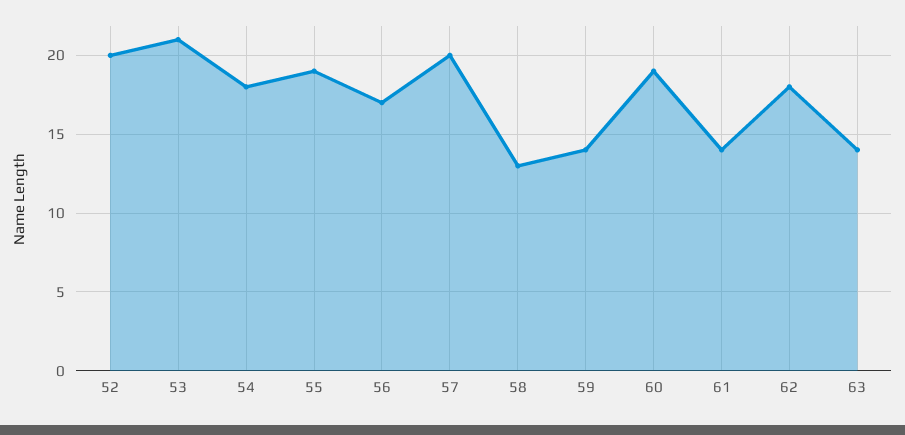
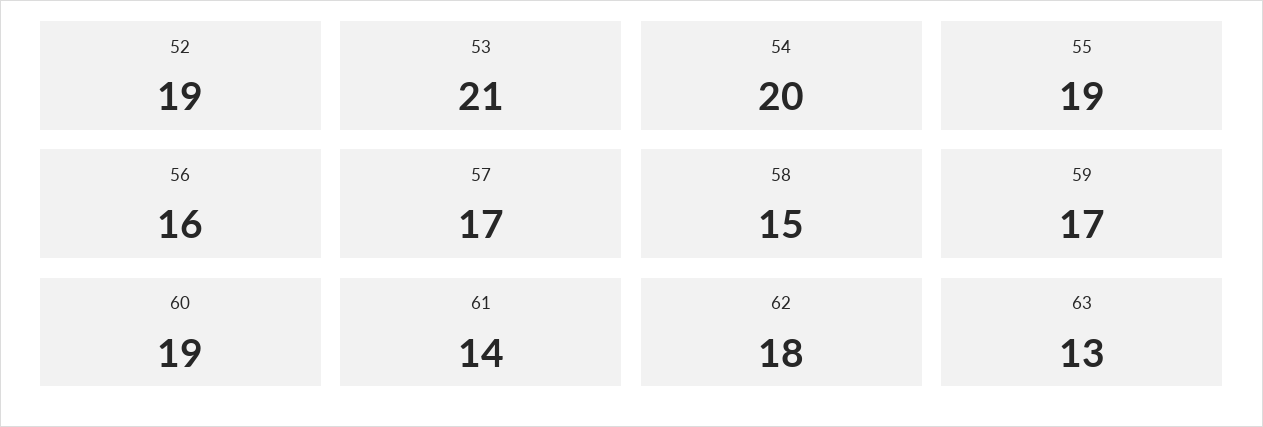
  {
-   "52": 20,
+   "52": 19,
    "53": 21,
-   "54": 18,
+   "54": 20,
    "55": 19,
-   "56": 17,
+   "56": 16,
-   "57": 20,
+   "57": 17,
-   "58": 13,
+   "58": 15,
-   "59": 14,
+   "59": 17,
    "60": 19,
    "61": 14,
    "62": 18,
-   "63": 14
+   "63": 13
  }

